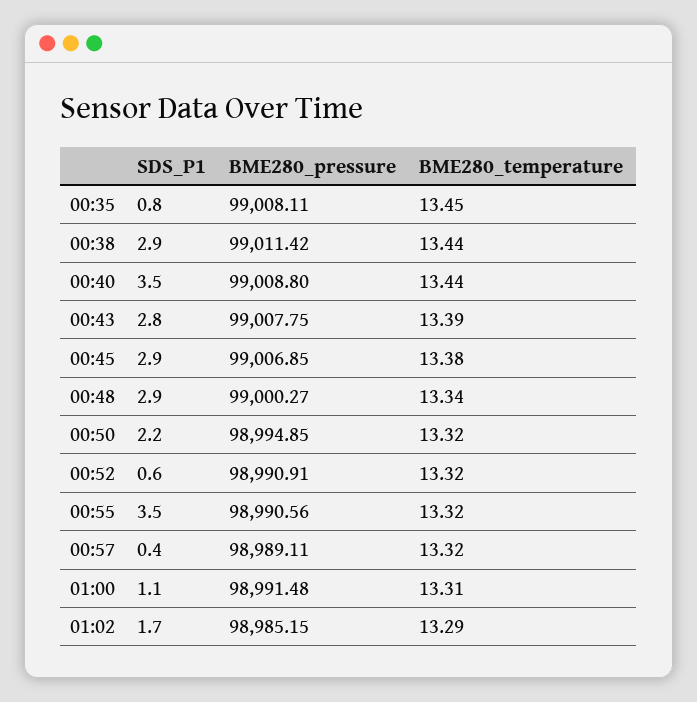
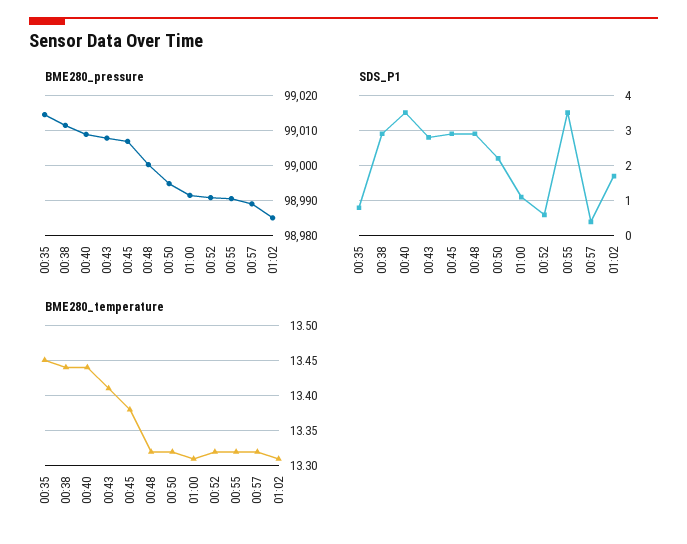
  {
    "SDS_P1": {
      "00:35": 0.8,
      "00:38": 2.9,
      "00:40": 3.5,
      "00:43": 2.8,
      "00:45": 2.9,
      "00:48": 2.9,
      "00:50": 2.2,
      "00:52": 0.6,
      "00:55": 3.5,
      "00:57": 0.4,
      "01:00": 1.1,
      "01:02": 1.7
    },
    "BME280_pressure": {
-     "00:35": 99008.11,
+     "00:35": 99014,
      "00:38": 99011.42,
      "00:40": 99008.8,
      "00:43": 99007.75,
      "00:45": 99006.85,
      "00:48": 99000.27,
      "00:50": 98994.85,
      "00:52": 98990.91,
      "00:55": 98990.56,
      "00:57": 98989.11,
      "01:00": 98991.48,
      "01:02": 98985.15
    },
    "BME280_temperature": {
      "00:35": 13.45,
      "00:38": 13.44,
      "00:40": 13.44,
-     "00:43": 13.39,
+     "00:43": 13.41,
      "00:45": 13.38,
-     "00:48": 13.34,
+     "00:48": 13.32,
      "00:50": 13.32,
      "00:52": 13.32,
      "00:55": 13.32,
      "00:57": 13.32,
      "01:00": 13.31,
-     "01:02": 13.29
+     "01:02": 13.31
    }
  }

